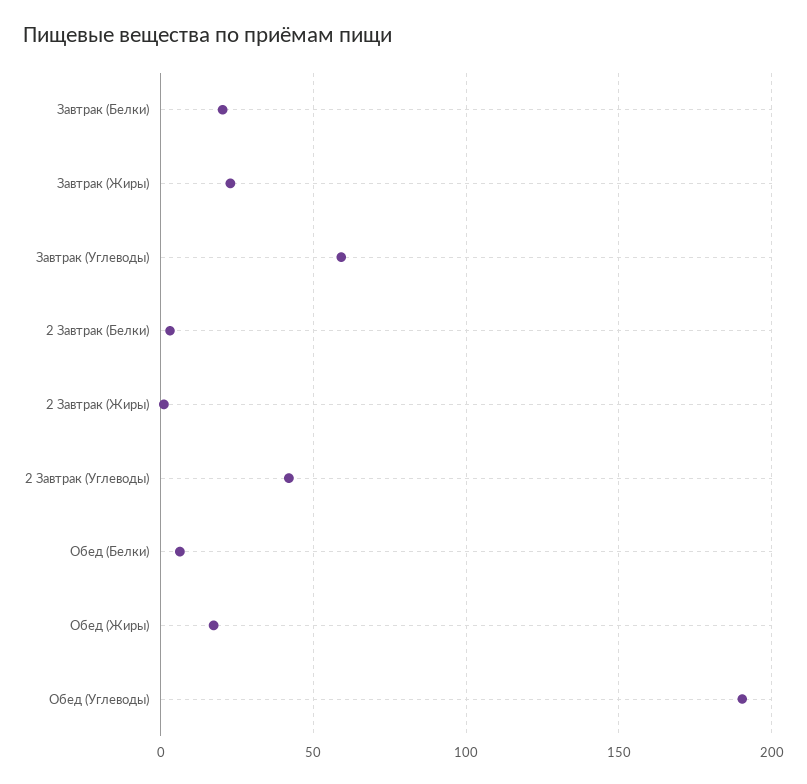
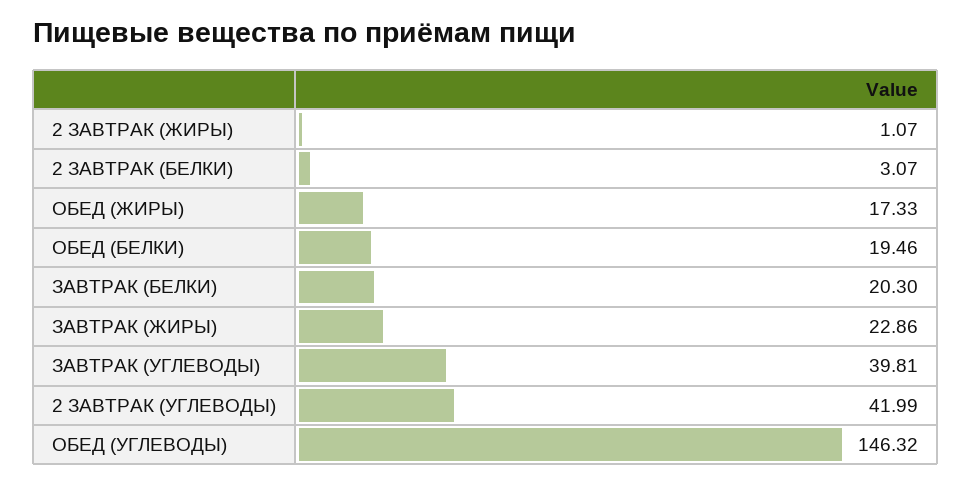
  {
    "Завтрак (Белки)": 20.3,
    "Завтрак (Жиры)": 22.86,
-   "Завтрак (Углеводы)": 60,
+   "Завтрак (Углеводы)": 39.81,
    "2 Завтрак (Белки)": 3.07,
    "2 Завтрак (Жиры)": 1.07,
    "2 Завтрак (Углеводы)": 41.99,
-   "Обед (Белки)": 5,
+   "Обед (Белки)": 19.46,
    "Обед (Жиры)": 17.33,
-   "Обед (Углеводы)": 190
+   "Обед (Углеводы)": 146.32
  }

